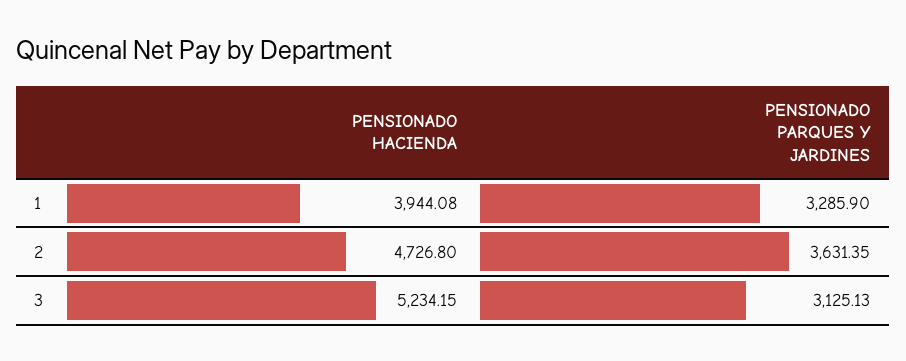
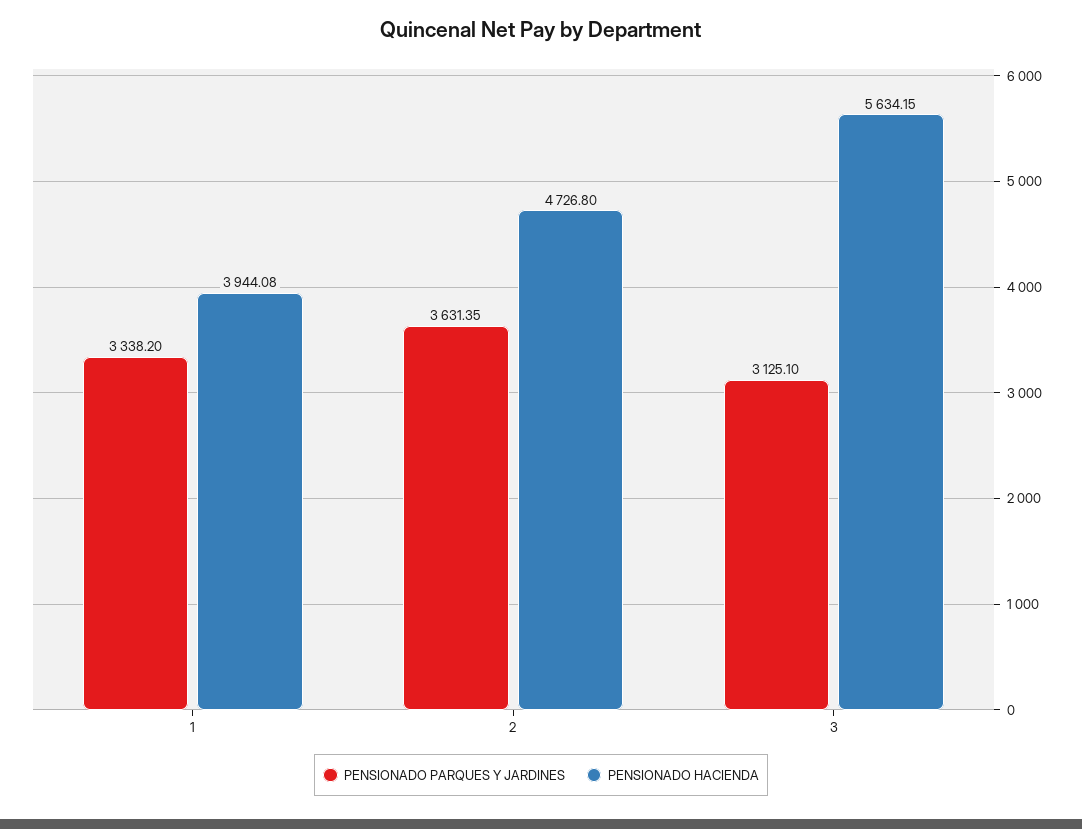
  {
    "PENSIONADO HACIENDA": {
      "1": 3944.08,
      "2": 4726.8,
-     "3": 5234.15
+     "3": 5634.15
    },
    "PENSIONADO PARQUES Y JARDINES": {
-     "1": 3285.9,
+     "1": 3338.2,
      "2": 3631.35,
-     "3": 3125.13
+     "3": 3125.1
    }
  }

